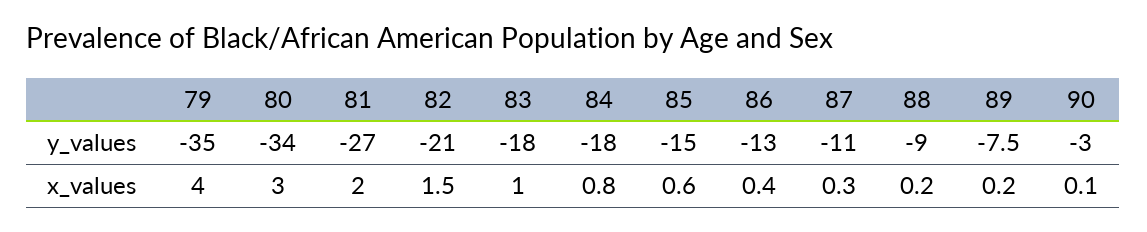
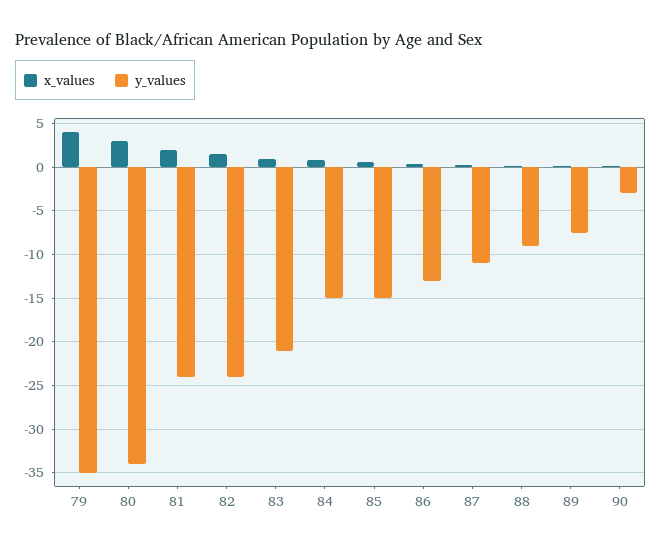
  {
    "y_values": {
      "79": -35,
      "80": -34,
-     "81": -27,
+     "81": -24,
-     "82": -21,
+     "82": -24,
-     "83": -18,
+     "83": -21,
-     "84": -18,
+     "84": -15,
      "85": -15,
      "86": -13,
      "87": -11,
      "88": -9,
      "89": -7.5,
      "90": -3
    },
    "x_values": {
      "79": 4,
      "80": 3,
      "81": 2,
      "82": 1.5,
      "83": 1,
      "84": 0.8,
      "85": 0.6,
      "86": 0.4,
      "87": 0.3,
      "88": 0.2,
      "89": 0.2,
      "90": 0.1
    }
  }

